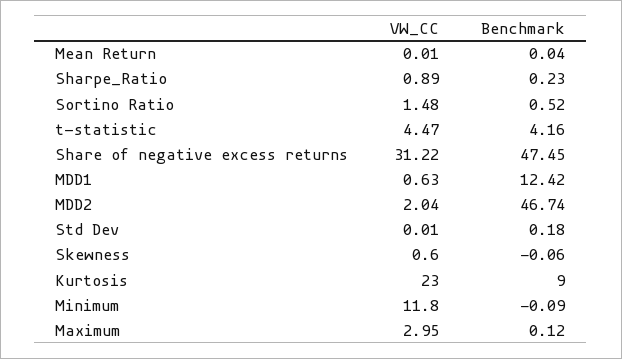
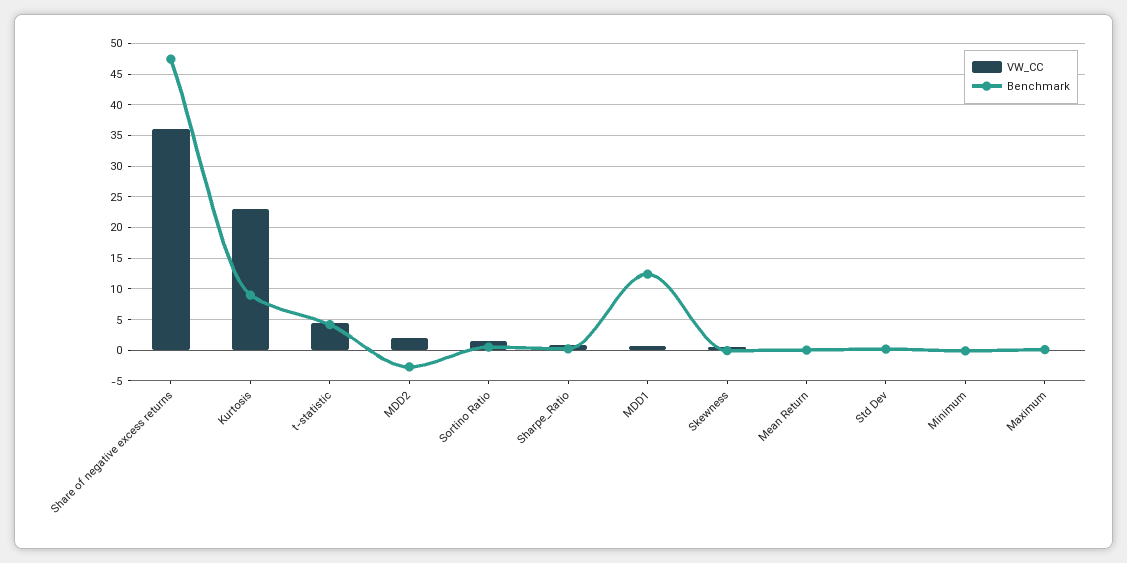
  {
    "VW_CC": {
      "Mean Return": 0.01,
      "Sharpe_Ratio": 0.89,
      "Sortino Ratio": 1.48,
      "t-statistic": 4.47,
-     "Share of negative excess returns": 31.22,
+     "Share of negative excess returns": 36,
      "MDD1": 0.63,
      "MDD2": 2.04,
      "Std Dev": 0.01,
      "Skewness": 0.6,
      "Kurtosis": 23,
-     "Minimum": 11.8,
+     "Minimum": 0,
-     "Maximum": 2.95
+     "Maximum": 0
    },
    "Benchmark": {
      "Mean Return": 0.04,
      "Sharpe_Ratio": 0.23,
      "Sortino Ratio": 0.52,
      "t-statistic": 4.16,
      "Share of negative excess returns": 47.45,
      "MDD1": 12.42,
-     "MDD2": 46.74,
+     "MDD2": -3,
      "Std Dev": 0.18,
      "Skewness": -0.06,
      "Kurtosis": 9,
      "Minimum": -0.09,
      "Maximum": 0.12
    }
  }

